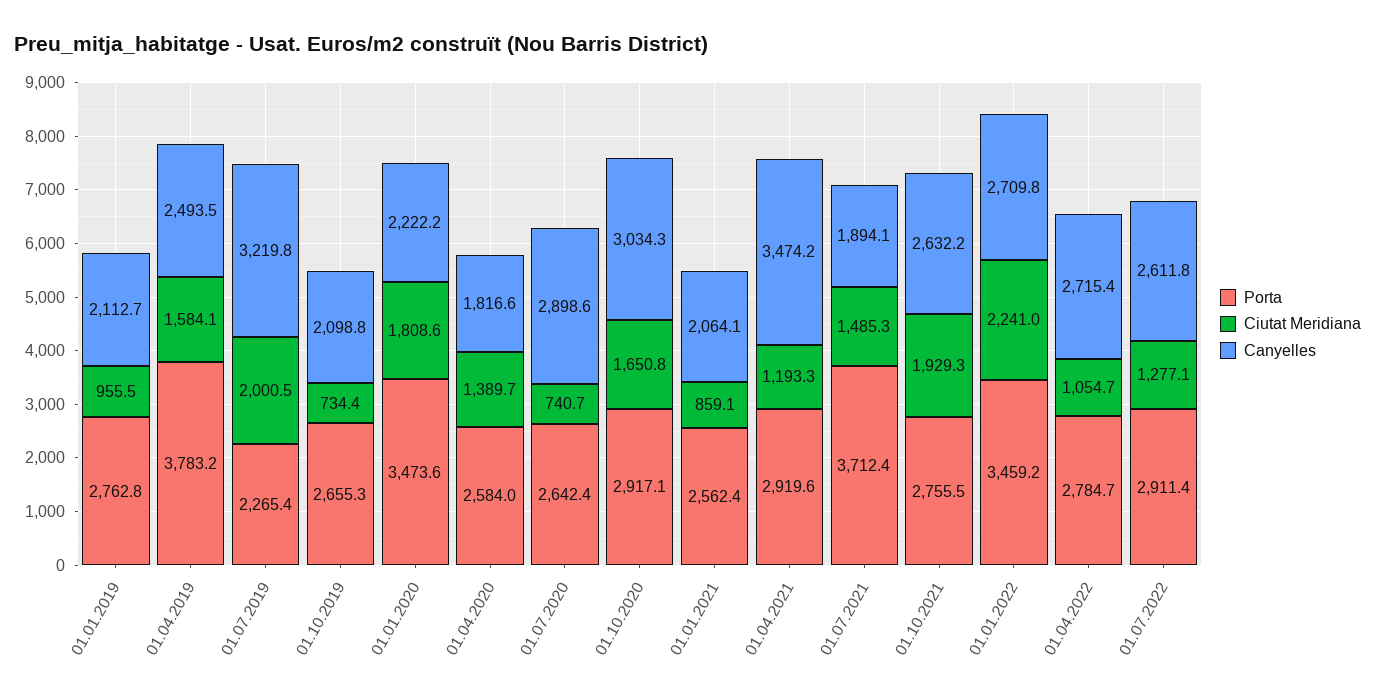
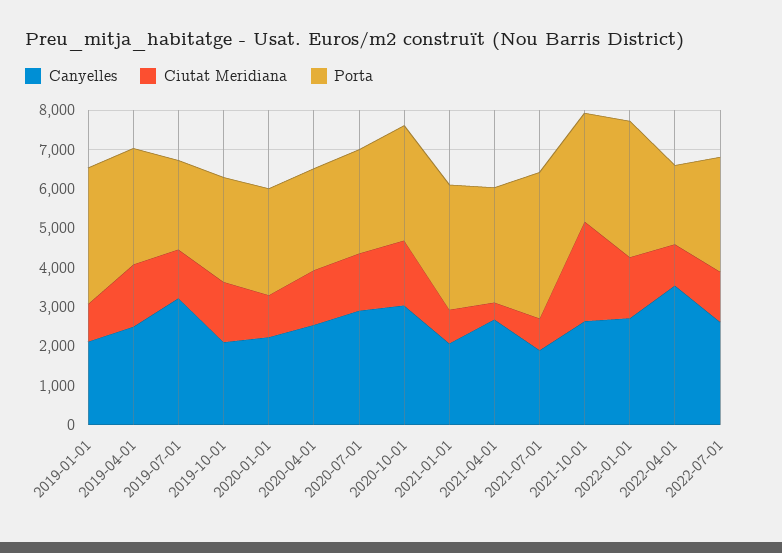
  {
    "Porta": {
-     "01.01.2019": 2762.8,
+     "01.01.2019": 3500,
-     "01.04.2019": 3783.2,
+     "01.04.2019": 3000,
      "01.07.2019": 2265.4,
      "01.10.2019": 2655.3,
-     "01.01.2020": 3473.6,
+     "01.01.2020": 2750,
      "01.04.2020": 2584,
      "01.07.2020": 2642.4,
      "01.10.2020": 2917.1,
-     "01.01.2021": 2562.4,
+     "01.01.2021": 3250,
      "01.04.2021": 2919.6,
      "01.07.2021": 3712.4,
      "01.10.2021": 2755.5,
      "01.01.2022": 3459.2,
-     "01.04.2022": 2784.7,
+     "01.04.2022": 2000,
      "01.07.2022": 2911.4
    },
    "Ciutat Meridiana": {
      "01.01.2019": 955.5,
      "01.04.2019": 1584.1,
-     "01.07.2019": 2000.5,
+     "01.07.2019": 1250,
-     "01.10.2019": 734.4,
+     "01.10.2019": 1500,
-     "01.01.2020": 1808.6,
+     "01.01.2020": 1000,
      "01.04.2020": 1389.7,
-     "01.07.2020": 740.7,
+     "01.07.2020": 1500,
      "01.10.2020": 1650.8,
      "01.01.2021": 859.1,
-     "01.04.2021": 1193.3,
+     "01.04.2021": 500,
-     "01.07.2021": 1485.3,
+     "01.07.2021": 750,
-     "01.10.2021": 1929.3,
+     "01.10.2021": 2500,
-     "01.01.2022": 2241,
+     "01.01.2022": 1500,
      "01.04.2022": 1054.7,
      "01.07.2022": 1277.1
    },
    "Canyelles": {
      "01.01.2019": 2112.7,
      "01.04.2019": 2493.5,
      "01.07.2019": 3219.8,
      "01.10.2019": 2098.8,
      "01.01.2020": 2222.2,
-     "01.04.2020": 1816.6,
+     "01.04.2020": 2500,
      "01.07.2020": 2898.6,
      "01.10.2020": 3034.3,
      "01.01.2021": 2064.1,
-     "01.04.2021": 3474.2,
+     "01.04.2021": 2750,
      "01.07.2021": 1894.1,
      "01.10.2021": 2632.2,
      "01.01.2022": 2709.8,
-     "01.04.2022": 2715.4,
+     "01.04.2022": 3500,
      "01.07.2022": 2611.8
    }
  }

